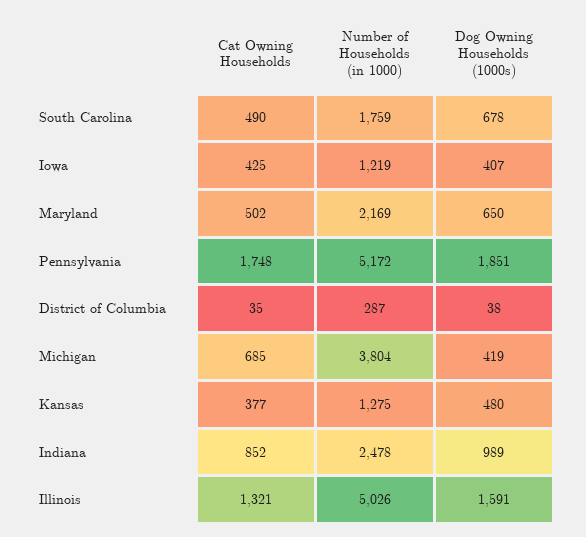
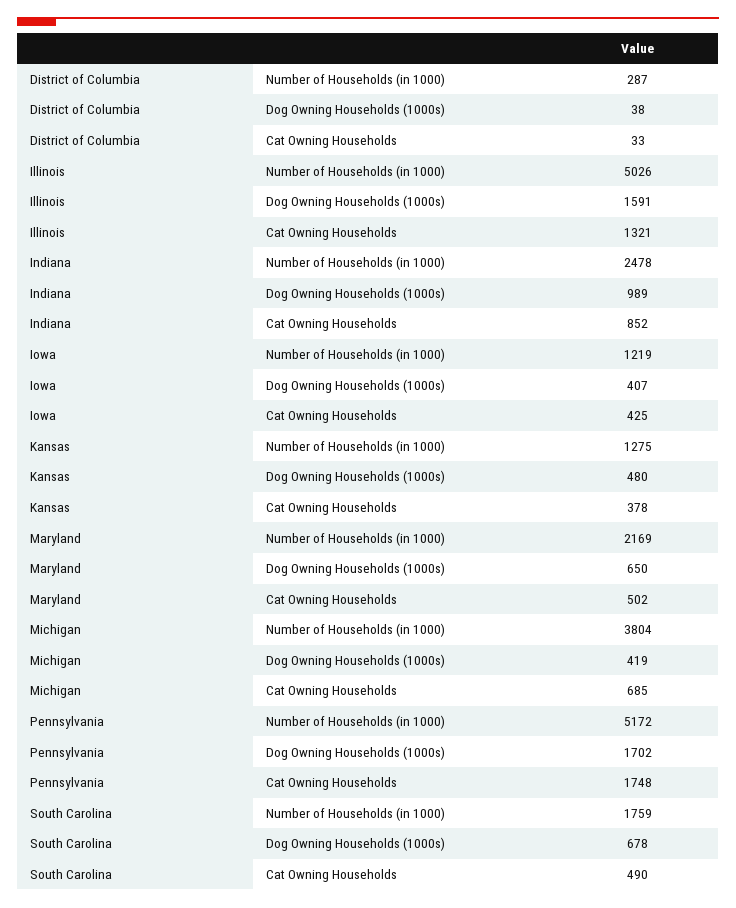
  {
    "Cat Owning Households": {
      "South Carolina": 490,
      "Iowa": 425,
      "Maryland": 502,
      "Pennsylvania": 1748,
-     "District of Columbia": 35,
+     "District of Columbia": 33,
      "Michigan": 685,
-     "Kansas": 377,
+     "Kansas": 378,
      "Indiana": 852,
      "Illinois": 1321
    },
    "Number of Households (in 1000)": {
      "South Carolina": 1759,
      "Iowa": 1219,
      "Maryland": 2169,
      "Pennsylvania": 5172,
      "District of Columbia": 287,
      "Michigan": 3804,
      "Kansas": 1275,
      "Indiana": 2478,
      "Illinois": 5026
    },
    "Dog Owning Households (1000s)": {
      "South Carolina": 678,
      "Iowa": 407,
      "Maryland": 650,
-     "Pennsylvania": 1851,
+     "Pennsylvania": 1702,
      "District of Columbia": 38,
      "Michigan": 419,
      "Kansas": 480,
      "Indiana": 989,
      "Illinois": 1591
    }
  }

